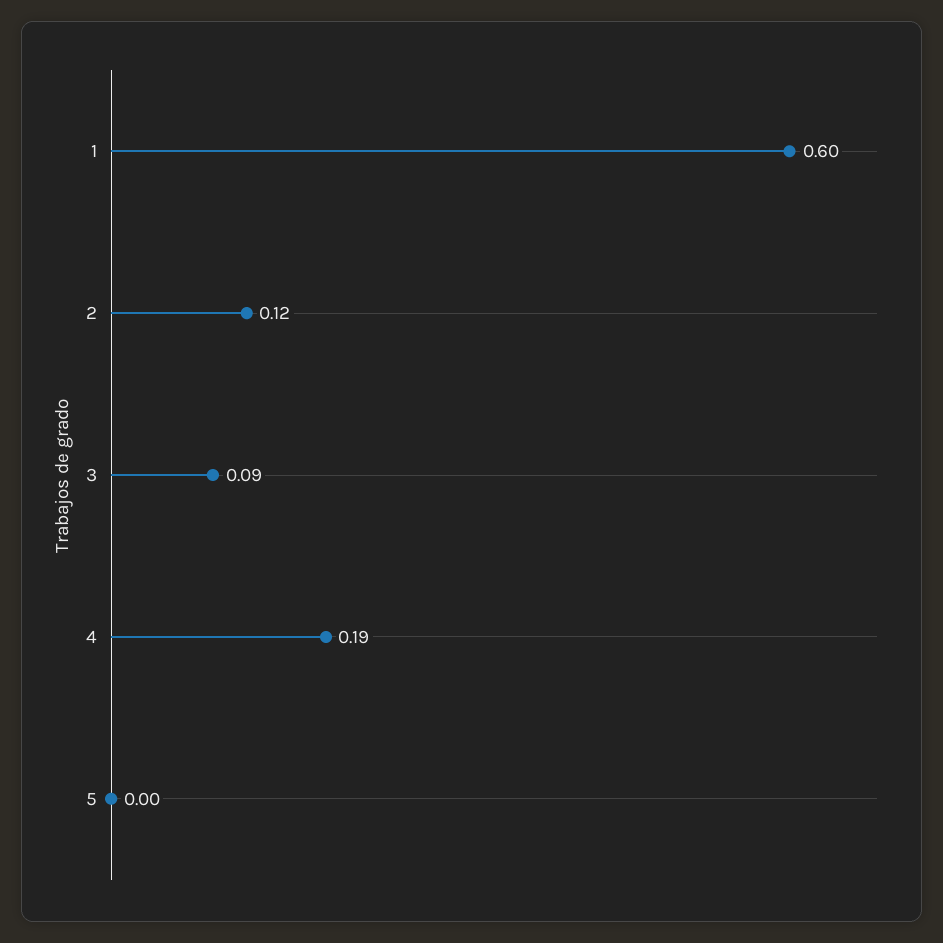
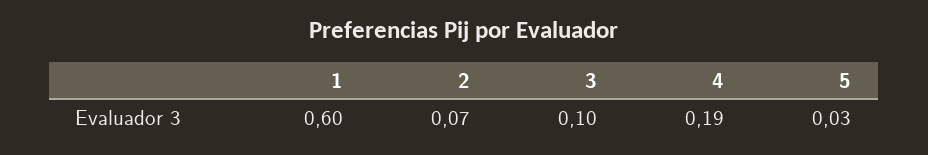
  {
    "1": 0.6,
-   "2": 0.12,
+   "2": 0.07,
-   "3": 0.09,
+   "3": 0.1,
    "4": 0.19,
-   "5": 0
+   "5": 0.03
  }

